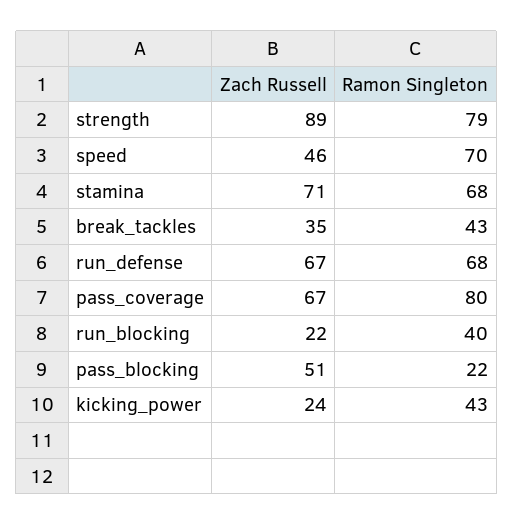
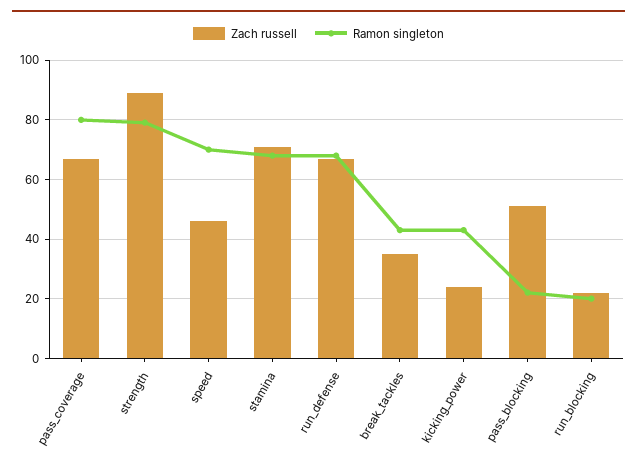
  {
    "Zach Russell": {
      "strength": 89,
      "speed": 46,
      "stamina": 71,
      "break_tackles": 35,
      "run_defense": 67,
      "pass_coverage": 67,
      "run_blocking": 22,
      "pass_blocking": 51,
      "kicking_power": 24
    },
    "Ramon Singleton": {
      "strength": 79,
      "speed": 70,
      "stamina": 68,
      "break_tackles": 43,
      "run_defense": 68,
      "pass_coverage": 80,
-     "run_blocking": 40,
+     "run_blocking": 20,
      "pass_blocking": 22,
      "kicking_power": 43
    }
  }

